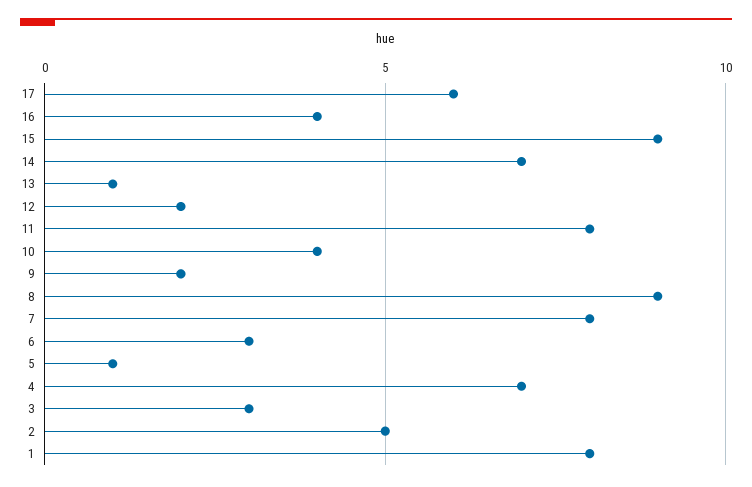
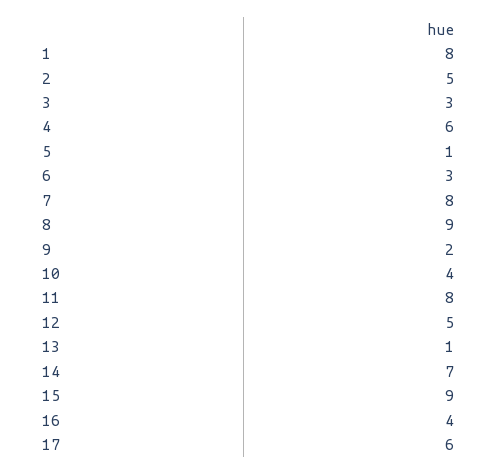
  {
    "17": 6,
    "16": 4,
    "15": 9,
    "14": 7,
    "13": 1,
-   "12": 2,
+   "12": 5,
    "11": 8,
    "10": 4,
    "9": 2,
    "8": 9,
    "7": 8,
    "6": 3,
    "5": 1,
-   "4": 7,
+   "4": 6,
    "3": 3,
    "2": 5,
    "1": 8
  }

